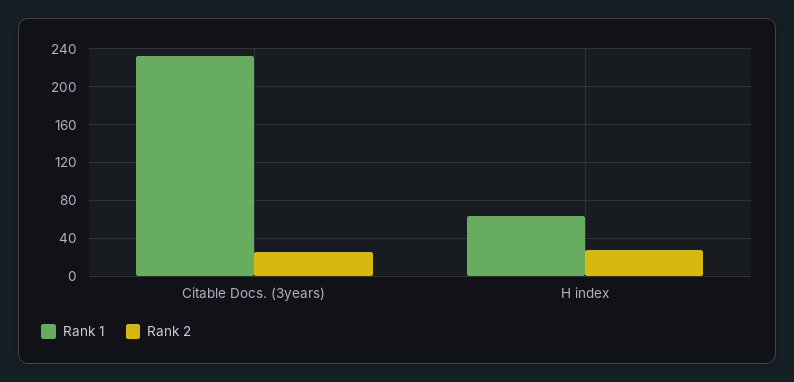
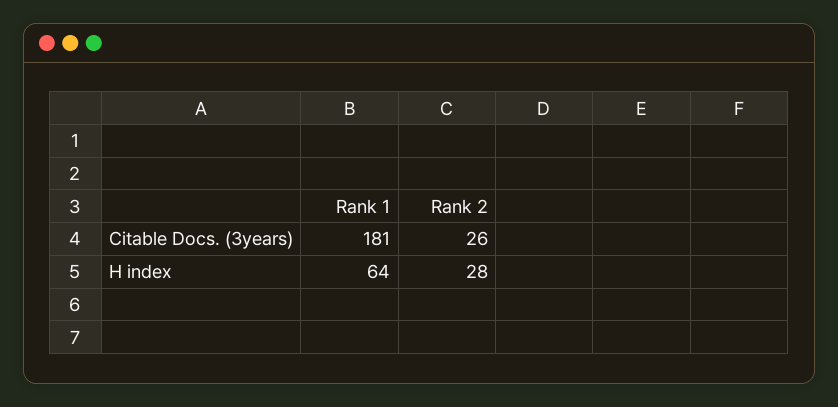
  {
    "Rank 1": {
-     "Citable Docs. (3years)": 230,
+     "Citable Docs. (3years)": 181,
      "H index": 64
    },
    "Rank 2": {
      "Citable Docs. (3years)": 26,
      "H index": 28
    }
  }

